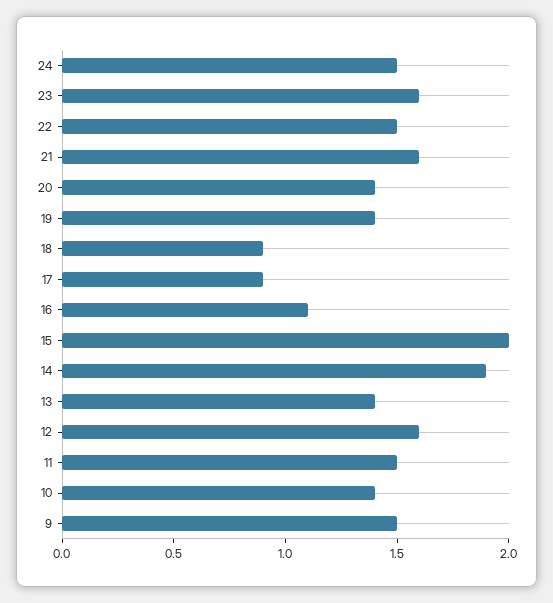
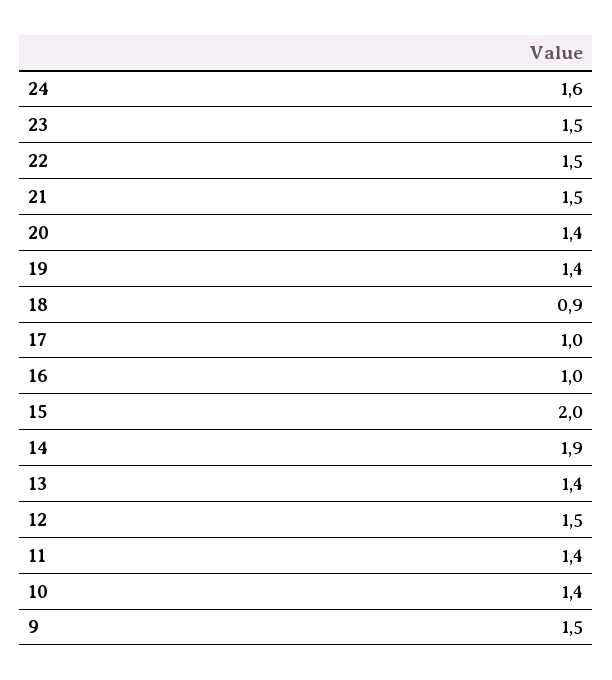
  {
-   "24": 1.5,
+   "24": 1.6,
-   "23": 1.6,
+   "23": 1.5,
    "22": 1.5,
-   "21": 1.6,
+   "21": 1.5,
    "20": 1.4,
    "19": 1.4,
    "18": 0.9,
-   "17": 0.9,
+   "17": 1,
-   "16": 1.1,
+   "16": 1,
    "15": 2,
    "14": 1.9,
    "13": 1.4,
-   "12": 1.6,
+   "12": 1.5,
-   "11": 1.5,
+   "11": 1.4,
    "10": 1.4,
    "9": 1.5
  }

